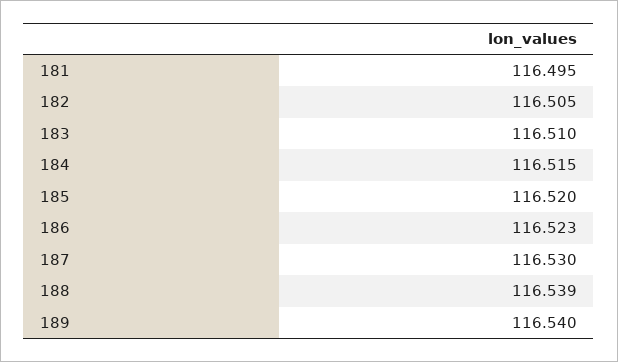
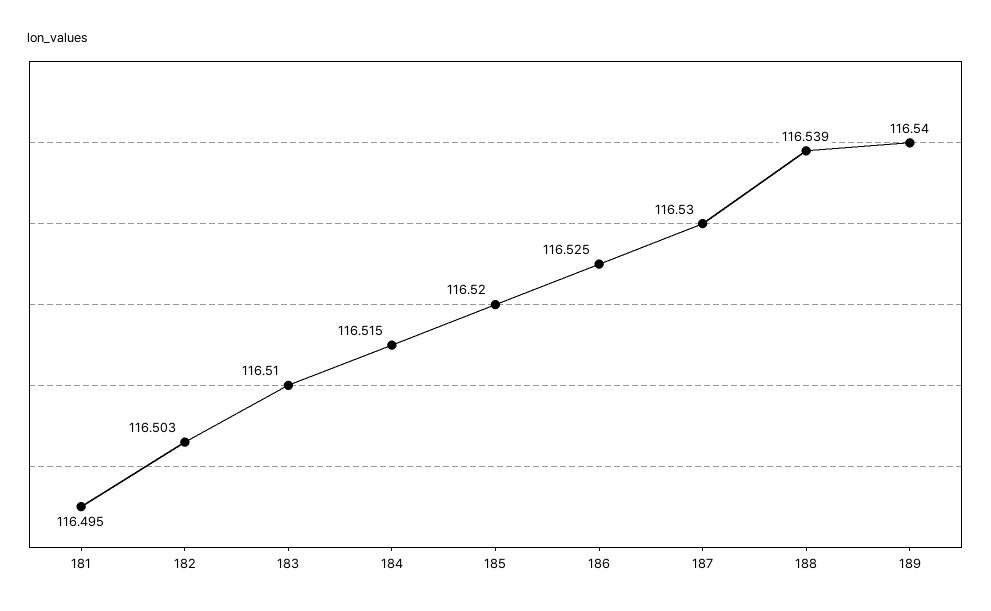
  {
    "181": 116.495,
-   "182": 116.505,
+   "182": 116.503,
    "183": 116.51,
    "184": 116.515,
    "185": 116.52,
-   "186": 116.523,
+   "186": 116.525,
    "187": 116.53,
    "188": 116.539,
    "189": 116.54
  }

